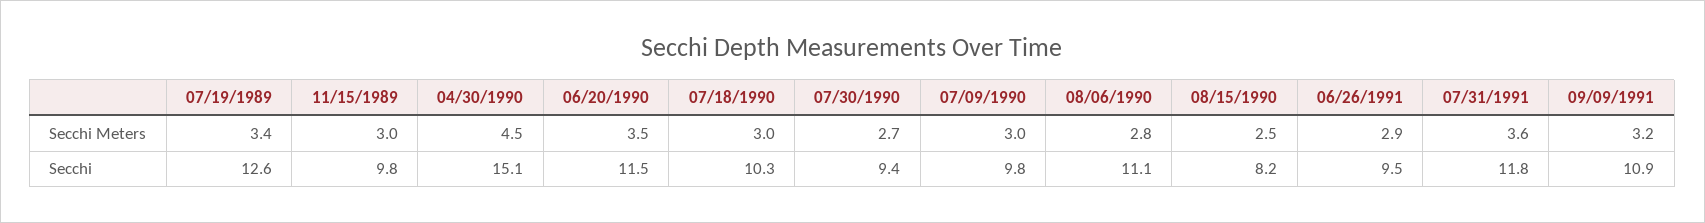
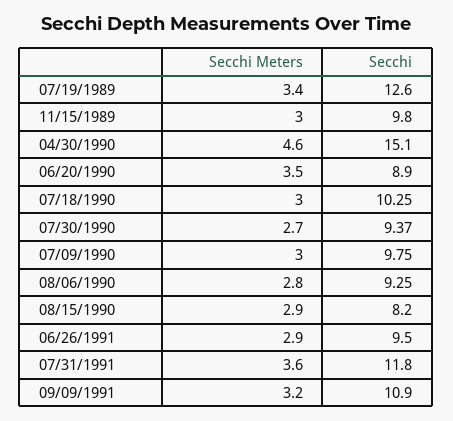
  {
    "07/19/1989": {
      "Secchi Meters": 3.4,
      "Secchi": 12.6
    },
    "11/15/1989": {
      "Secchi Meters": 3,
      "Secchi": 9.8
    },
    "04/30/1990": {
-     "Secchi Meters": 4.5,
+     "Secchi Meters": 4.6,
      "Secchi": 15.1
    },
    "06/20/1990": {
      "Secchi Meters": 3.5,
-     "Secchi": 11.5
+     "Secchi": 8.9
    },
    "07/18/1990": {
      "Secchi Meters": 3,
      "Secchi": 10.25
    },
    "07/30/1990": {
      "Secchi Meters": 2.7,
      "Secchi": 9.37
    },
    "07/09/1990": {
      "Secchi Meters": 3,
      "Secchi": 9.75
    },
    "08/06/1990": {
      "Secchi Meters": 2.8,
-     "Secchi": 11.1
+     "Secchi": 9.25
    },
    "08/15/1990": {
-     "Secchi Meters": 2.5,
+     "Secchi Meters": 2.9,
      "Secchi": 8.2
    },
    "06/26/1991": {
      "Secchi Meters": 2.9,
      "Secchi": 9.5
    },
    "07/31/1991": {
      "Secchi Meters": 3.6,
      "Secchi": 11.8
    },
    "09/09/1991": {
      "Secchi Meters": 3.2,
      "Secchi": 10.9
    }
  }

